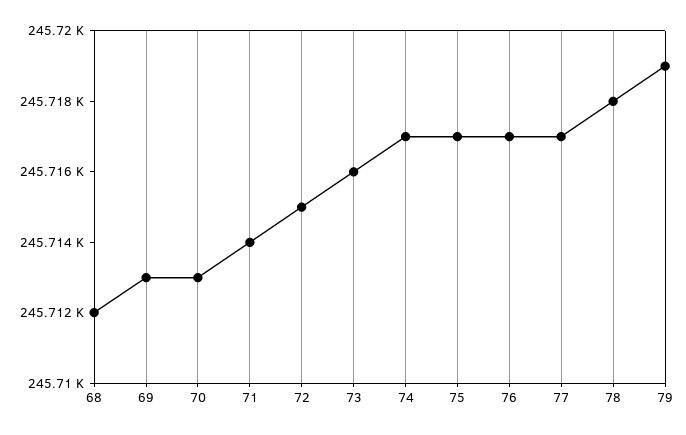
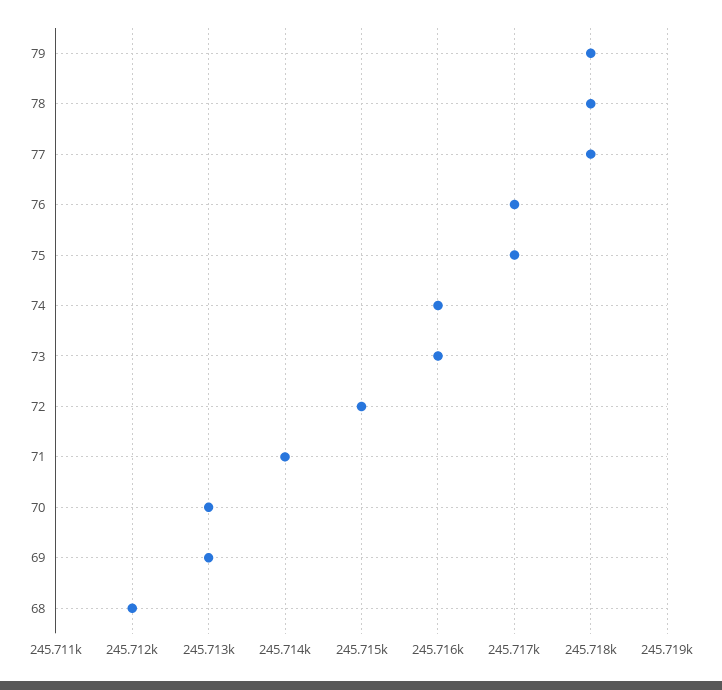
  {
    "68": 245712,
    "69": 245713,
    "70": 245713,
    "71": 245714,
    "72": 245715,
    "73": 245716,
-   "74": 245717,
+   "74": 245716,
    "75": 245717,
    "76": 245717,
-   "77": 245717,
+   "77": 245718,
    "78": 245718,
-   "79": 245719
+   "79": 245718
  }

